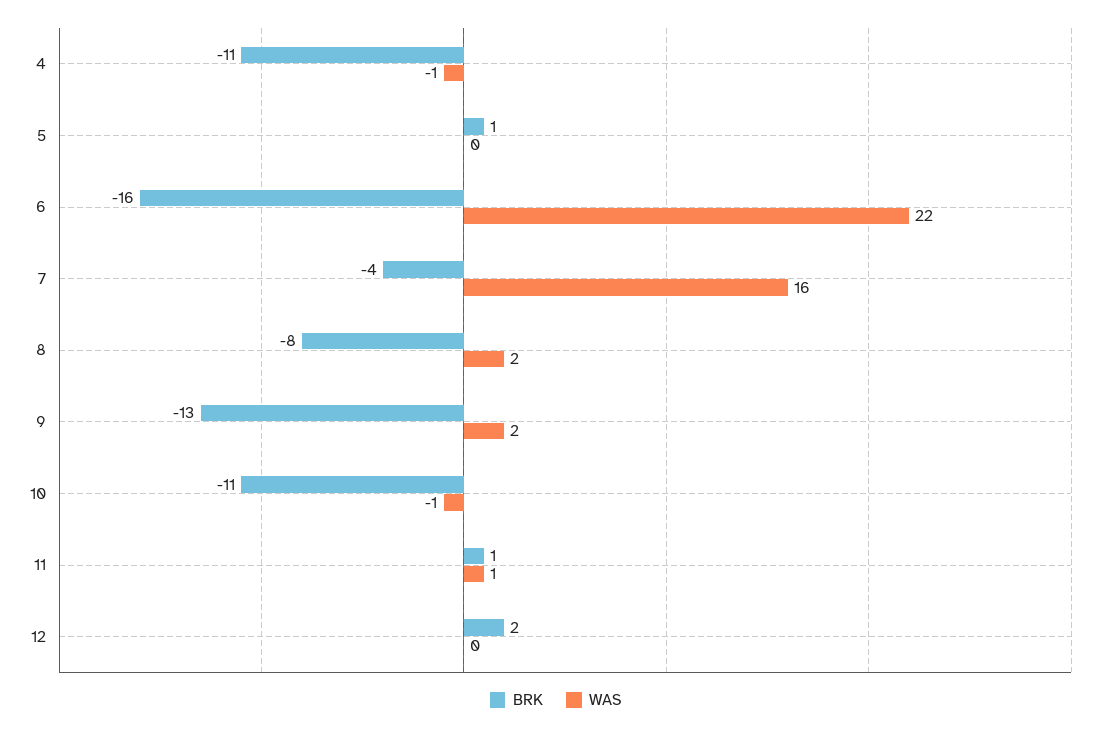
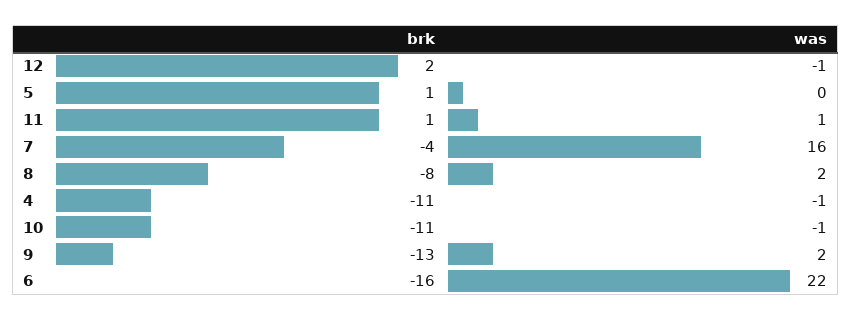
  {
    "BRK": {
      "4": -11,
      "5": 1,
      "6": -16,
      "7": -4,
      "8": -8,
      "9": -13,
      "10": -11,
      "11": 1,
      "12": 2
    },
    "WAS": {
      "4": -1,
      "5": 0,
      "6": 22,
      "7": 16,
      "8": 2,
      "9": 2,
      "10": -1,
      "11": 1,
-     "12": 0
+     "12": -1
    }
  }

